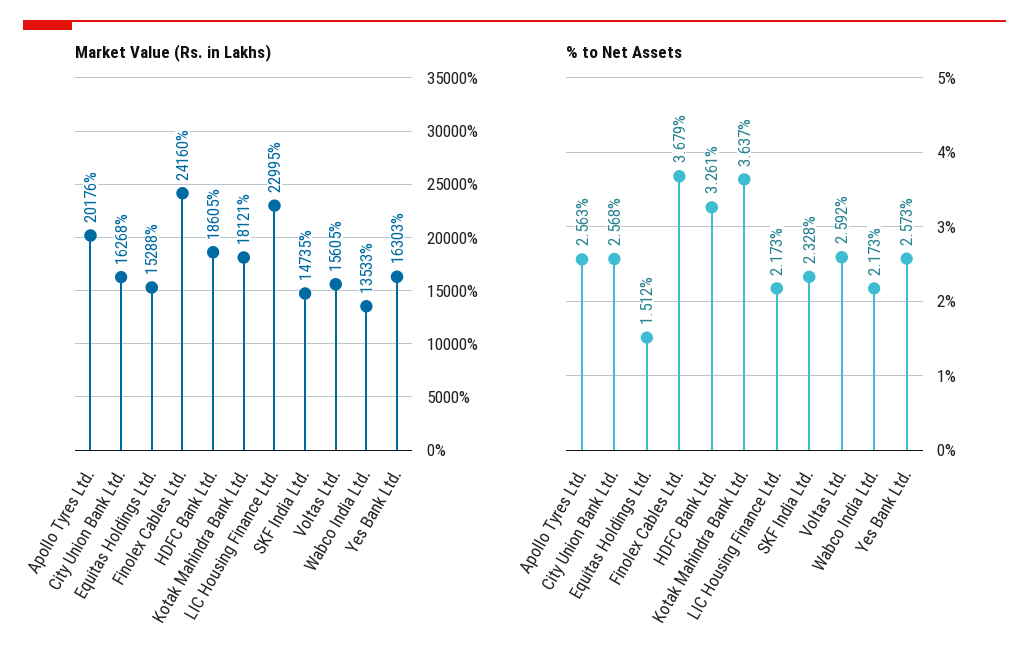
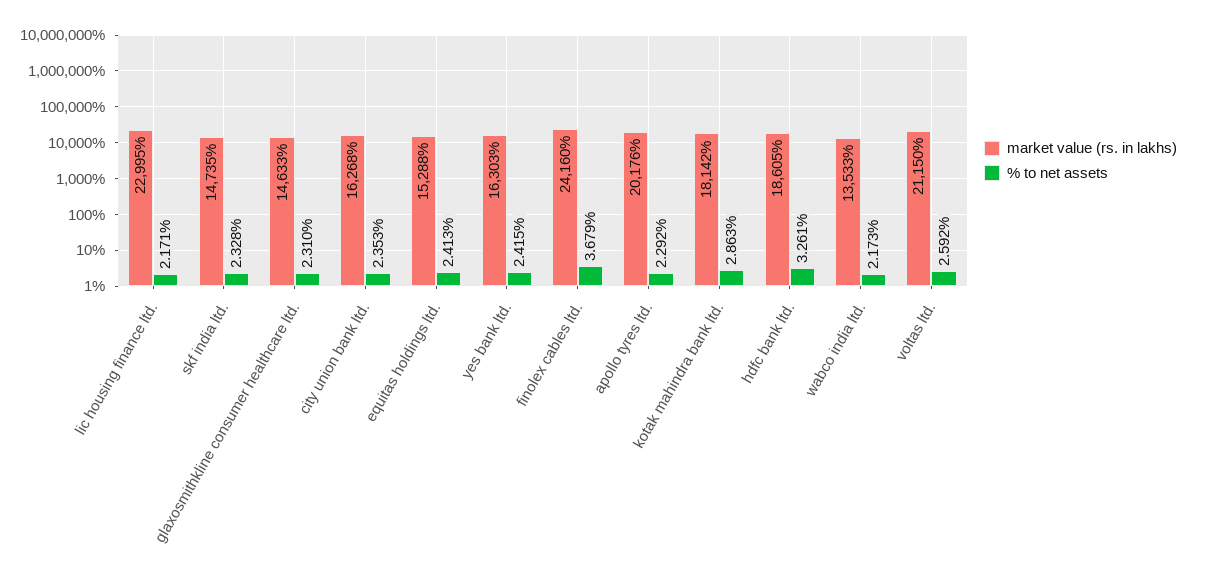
  {
    "Market Value (Rs. in Lakhs)": {
      "Apollo Tyres Ltd.": 20176,
      "City Union Bank Ltd.": 16268,
      "Equitas Holdings Ltd.": 15288,
      "Finolex Cables Ltd.": 24160,
      "HDFC Bank Ltd.": 18605,
-     "Kotak Mahindra Bank Ltd.": 18121,
+     "Kotak Mahindra Bank Ltd.": 18142,
      "LIC Housing Finance Ltd.": 22995,
      "SKF India Ltd.": 14735,
-     "Voltas Ltd.": 15605,
+     "Voltas Ltd.": 21150,
      "Wabco India Ltd.": 13533,
-     "Yes Bank Ltd.": 16303
+     "Yes Bank Ltd.": 16303,
+     "glaxosmithkline consumer healthcare ltd.": 14633
    },
    "% to Net Assets": {
-     "Apollo Tyres Ltd.": 2.563,
+     "Apollo Tyres Ltd.": 2.292,
-     "City Union Bank Ltd.": 2.568,
+     "City Union Bank Ltd.": 2.353,
-     "Equitas Holdings Ltd.": 1.512,
+     "Equitas Holdings Ltd.": 2.413,
      "Finolex Cables Ltd.": 3.679,
      "HDFC Bank Ltd.": 3.261,
-     "Kotak Mahindra Bank Ltd.": 3.637,
+     "Kotak Mahindra Bank Ltd.": 2.863,
-     "LIC Housing Finance Ltd.": 2.173,
+     "LIC Housing Finance Ltd.": 2.171,
      "SKF India Ltd.": 2.328,
      "Voltas Ltd.": 2.592,
      "Wabco India Ltd.": 2.173,
-     "Yes Bank Ltd.": 2.573
+     "Yes Bank Ltd.": 2.415,
+     "glaxosmithkline consumer healthcare ltd.": 2.31
    }
  }

